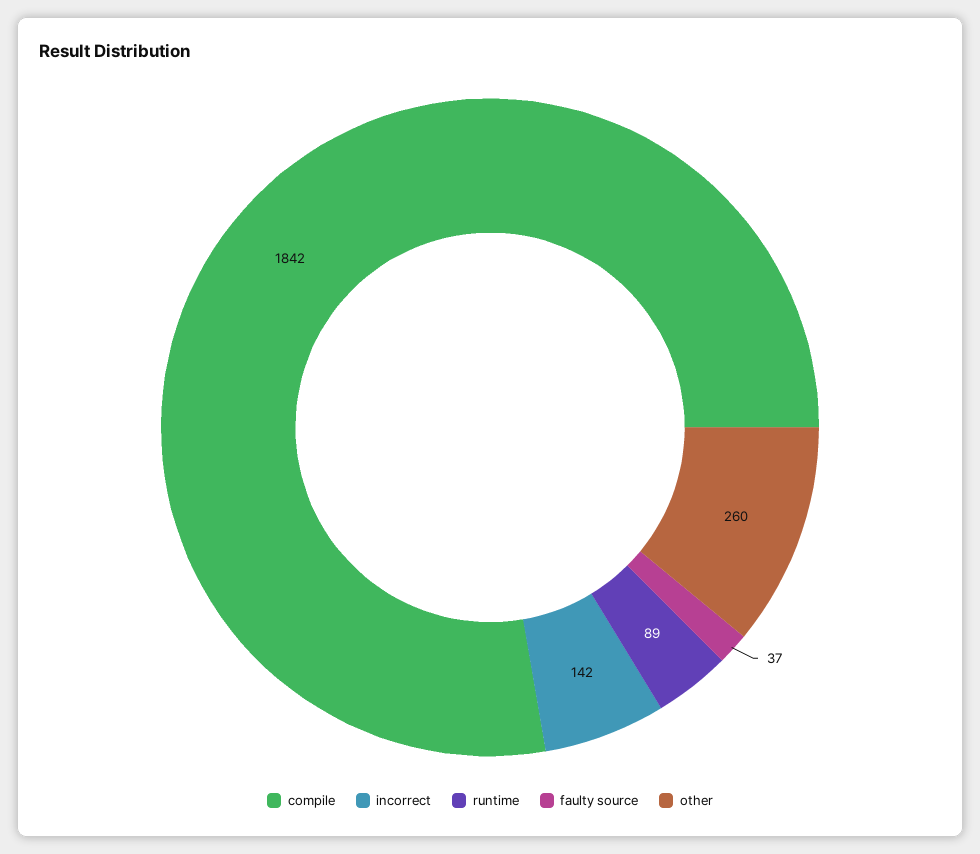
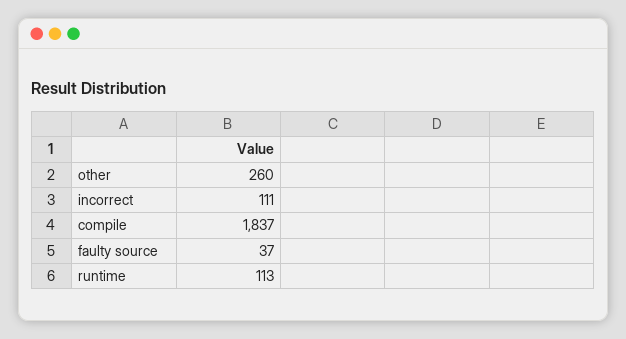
  {
-   "compile": 1842,
+   "compile": 1837,
-   "incorrect": 142,
+   "incorrect": 111,
-   "runtime": 89,
+   "runtime": 113,
    "faulty source": 37,
    "other": 260
  }

